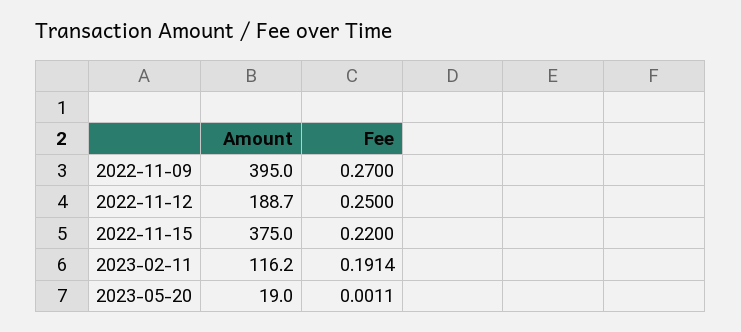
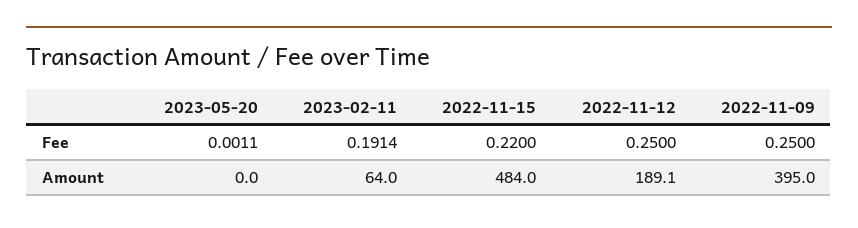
  {
    "Amount": {
      "2022-11-09": 395,
-     "2022-11-12": 188.7,
+     "2022-11-12": 189.1,
-     "2022-11-15": 375,
+     "2022-11-15": 484,
-     "2023-02-11": 116.2,
+     "2023-02-11": 64,
-     "2023-05-20": 19
+     "2023-05-20": 0
    },
    "Fee": {
-     "2022-11-09": 0.27,
+     "2022-11-09": 0.25,
      "2022-11-12": 0.25,
      "2022-11-15": 0.22,
      "2023-02-11": 0.1914,
      "2023-05-20": 0.0011
    }
  }

